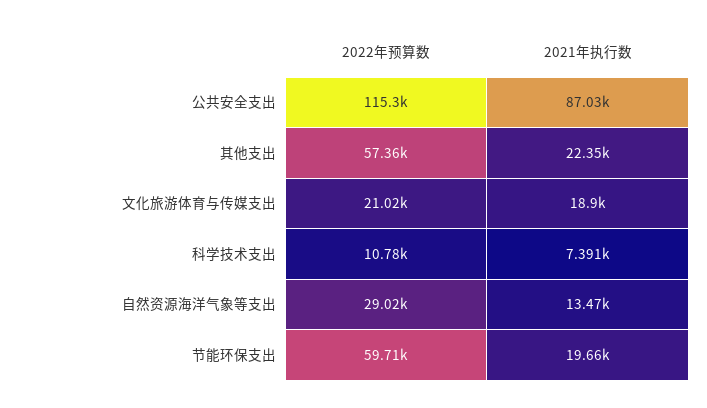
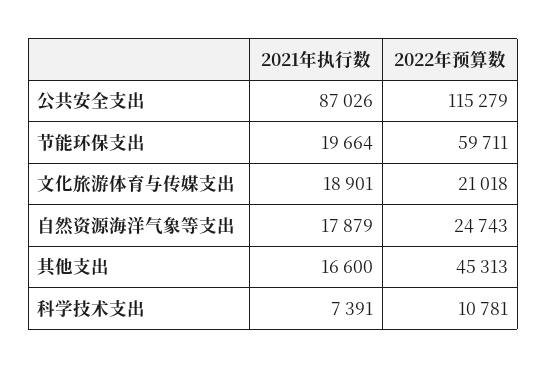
  {
    "2022年预算数": {
      "公共安全支出": 115279,
-     "其他支出": 57360,
+     "其他支出": 45313,
      "文化旅游体育与传媒支出": 21018,
      "科学技术支出": 10781,
-     "自然资源海洋气象等支出": 29020,
+     "自然资源海洋气象等支出": 24743,
      "节能环保支出": 59711
    },
    "2021年执行数": {
      "公共安全支出": 87026,
-     "其他支出": 22350,
+     "其他支出": 16600,
      "文化旅游体育与传媒支出": 18901,
      "科学技术支出": 7391,
-     "自然资源海洋气象等支出": 13470,
+     "自然资源海洋气象等支出": 17879,
      "节能环保支出": 19664
    }
  }

